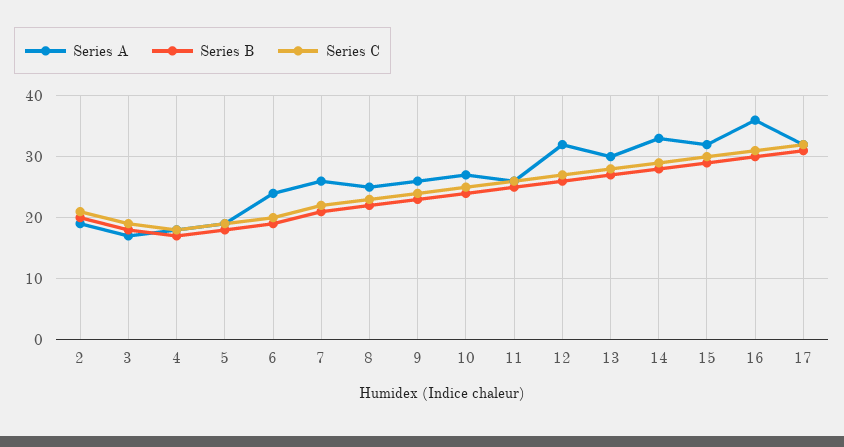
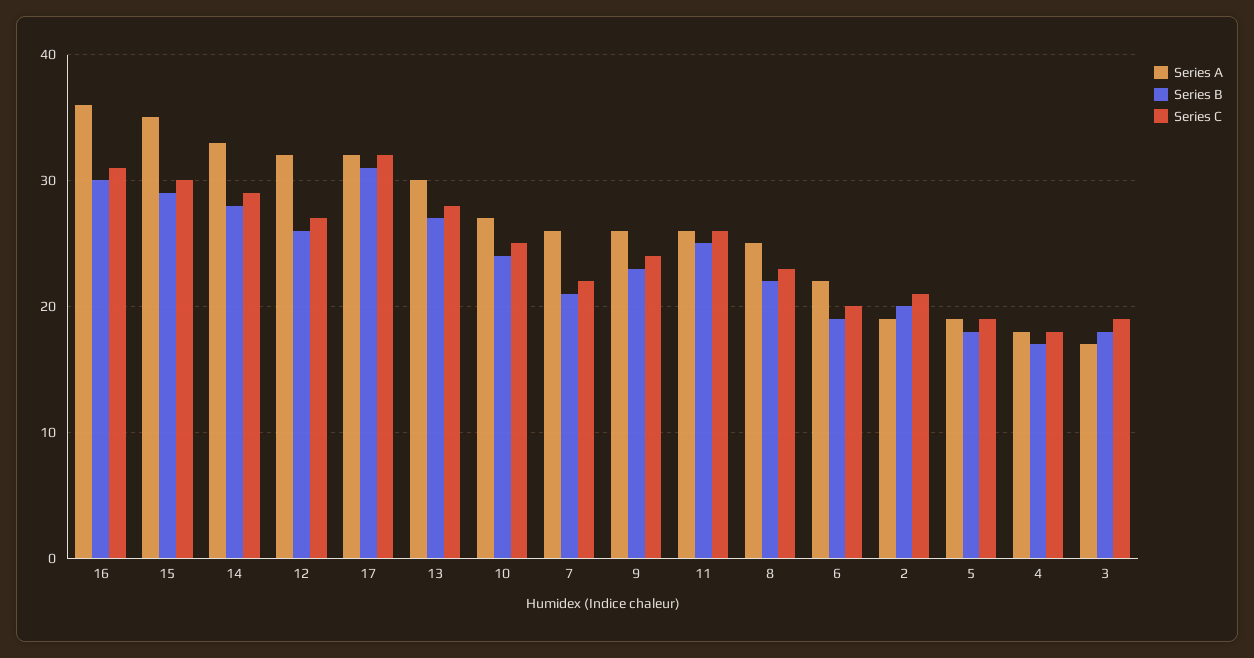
  {
    "Series A": {
      "2": 19,
      "3": 17,
      "4": 18,
      "5": 19,
-     "6": 24,
+     "6": 22,
      "7": 26,
      "8": 25,
      "9": 26,
      "10": 27,
      "11": 26,
      "12": 32,
      "13": 30,
      "14": 33,
-     "15": 32,
+     "15": 35,
      "16": 36,
      "17": 32
    },
    "Series B": {
      "2": 20,
      "3": 18,
      "4": 17,
      "5": 18,
      "6": 19,
      "7": 21,
      "8": 22,
      "9": 23,
      "10": 24,
      "11": 25,
      "12": 26,
      "13": 27,
      "14": 28,
      "15": 29,
      "16": 30,
      "17": 31
    },
    "Series C": {
      "2": 21,
      "3": 19,
      "4": 18,
      "5": 19,
      "6": 20,
      "7": 22,
      "8": 23,
      "9": 24,
      "10": 25,
      "11": 26,
      "12": 27,
      "13": 28,
      "14": 29,
      "15": 30,
      "16": 31,
      "17": 32
    }
  }

